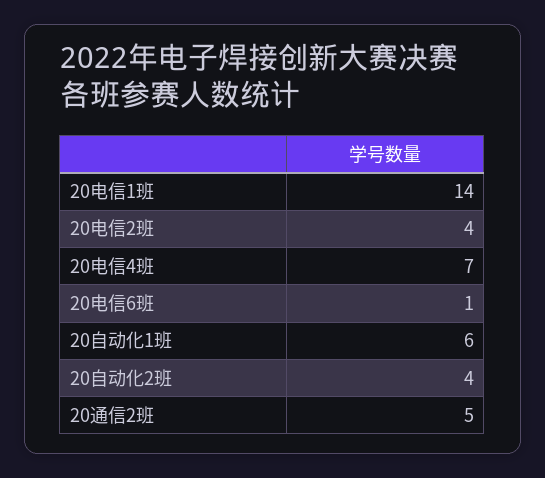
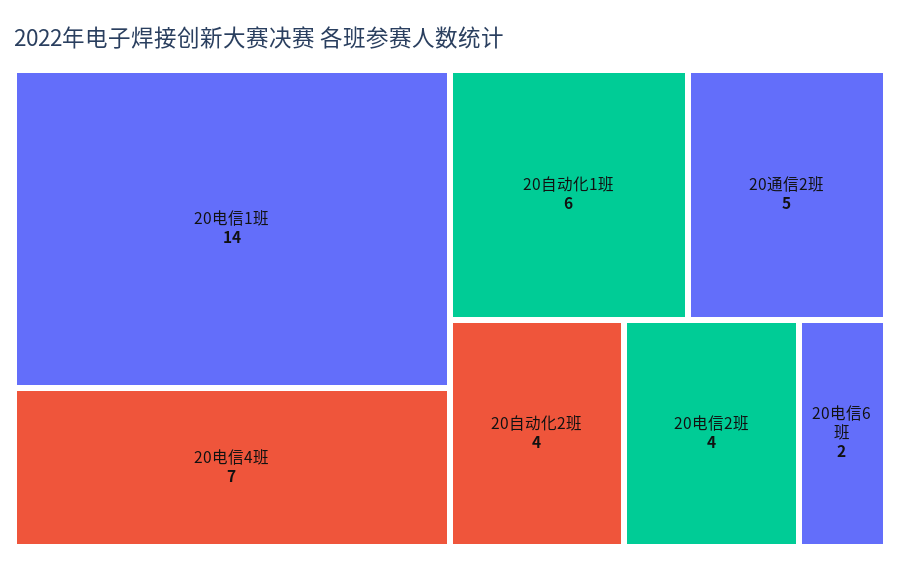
  {
    "20电信1班": 14,
    "20电信2班": 4,
    "20电信4班": 7,
-   "20电信6班": 1,
+   "20电信6班": 2,
    "20自动化1班": 6,
    "20自动化2班": 4,
    "20通信2班": 5
  }

